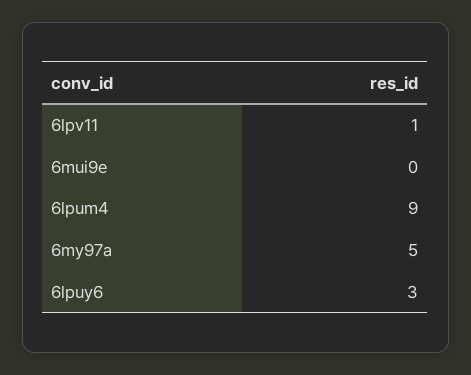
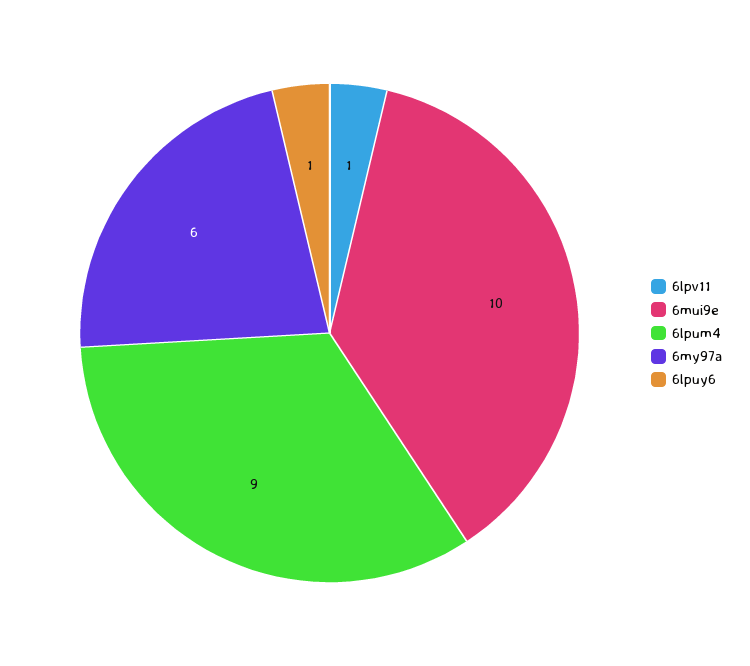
  {
    "6lpv11": 1,
-   "6mui9e": 0,
+   "6mui9e": 10,
    "6lpum4": 9,
-   "6my97a": 5,
+   "6my97a": 6,
-   "6lpuy6": 3
+   "6lpuy6": 1
  }

